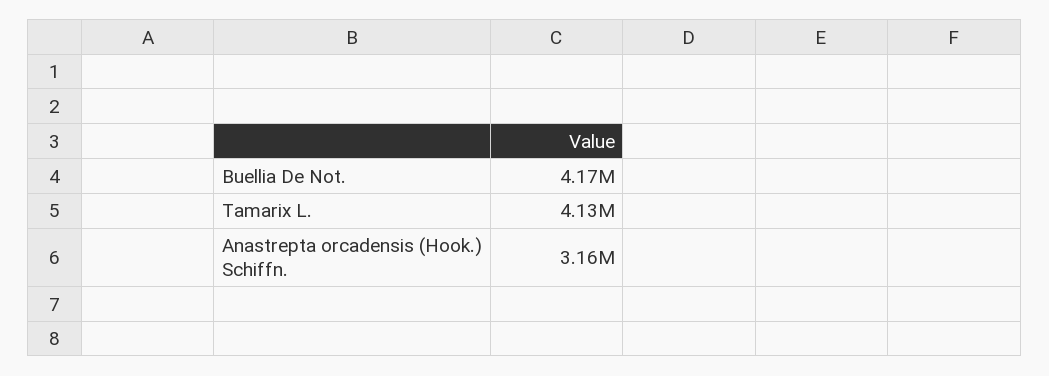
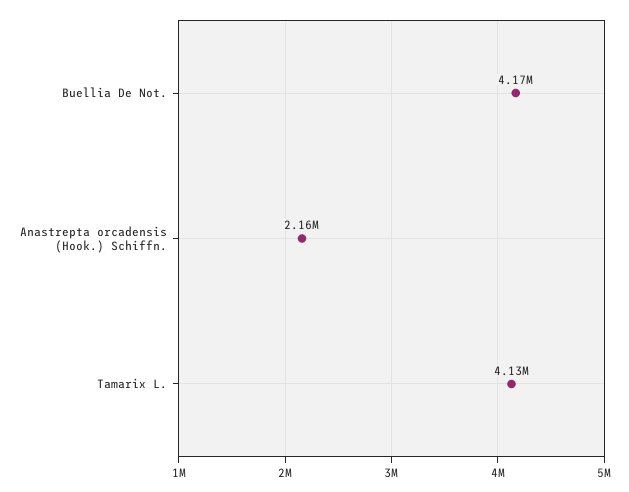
  {
    "Buellia De Not.": 4170000,
    "Tamarix L.": 4130000,
-   "Anastrepta orcadensis (Hook.) Schiffn.": 3160000
+   "Anastrepta orcadensis (Hook.) Schiffn.": 2160000
  }

